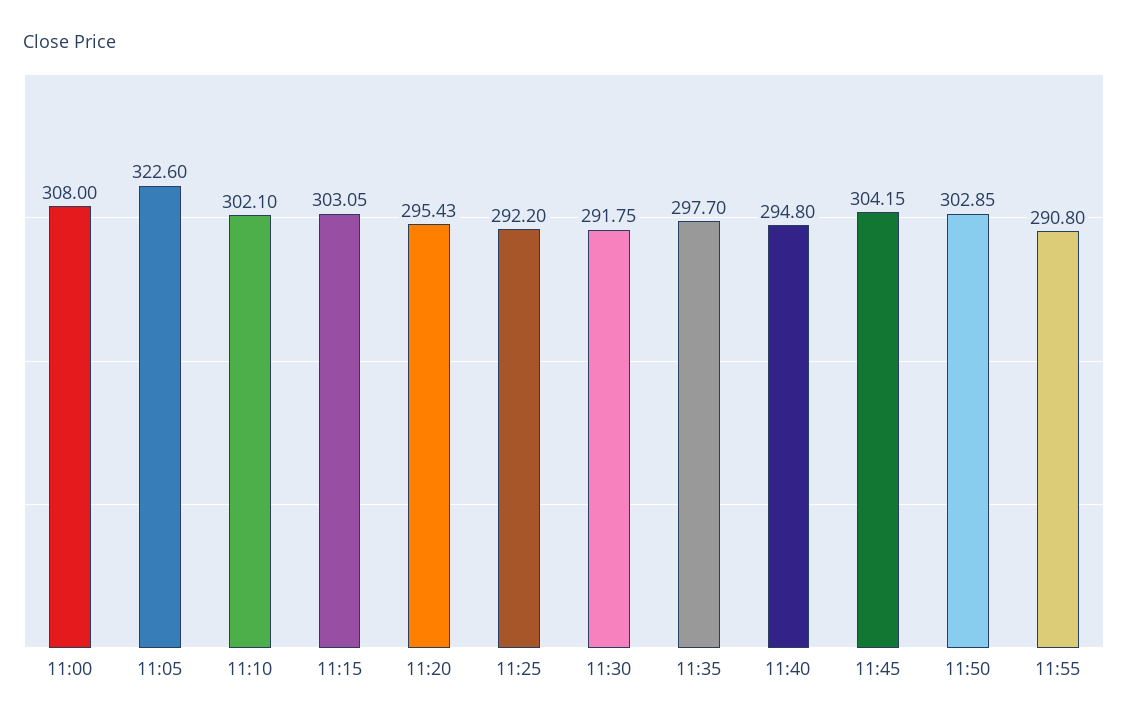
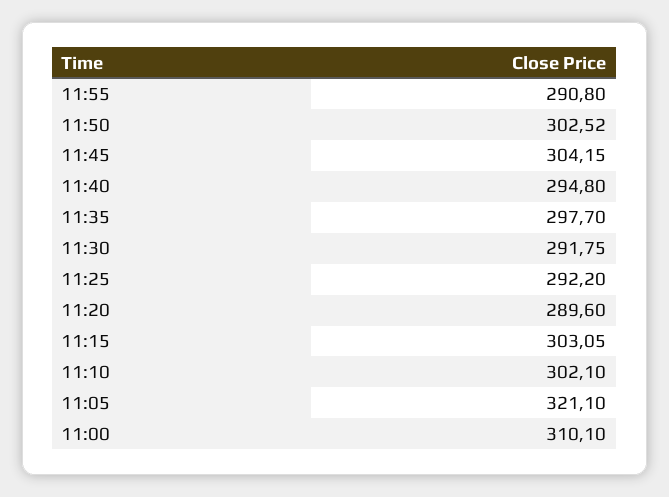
  {
-   "11:00": 308,
+   "11:00": 310.1,
-   "11:05": 322.6,
+   "11:05": 321.1,
    "11:10": 302.1,
    "11:15": 303.05,
-   "11:20": 295.43,
+   "11:20": 289.6,
    "11:25": 292.2,
    "11:30": 291.75,
    "11:35": 297.7,
    "11:40": 294.8,
    "11:45": 304.15,
-   "11:50": 302.85,
+   "11:50": 302.52,
    "11:55": 290.8
  }

